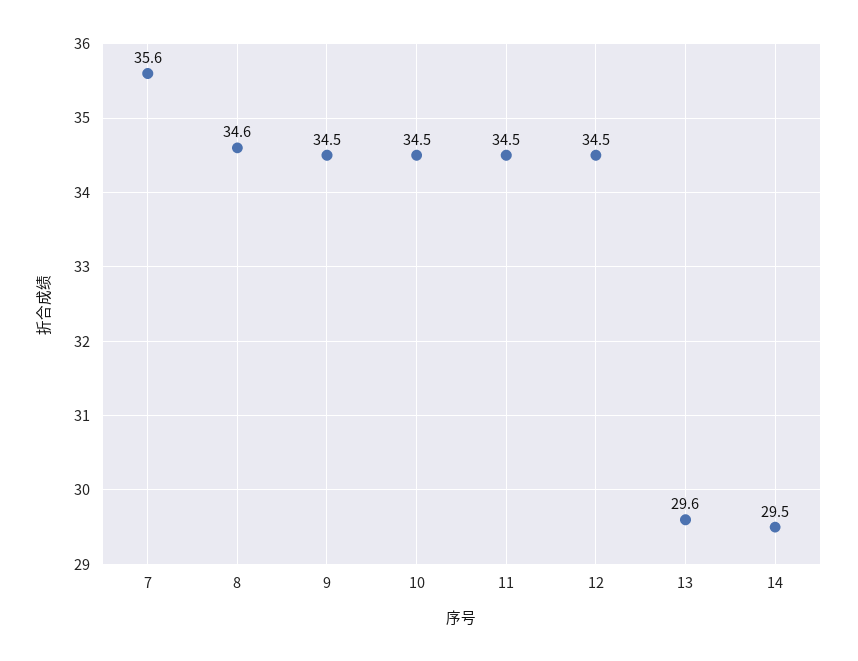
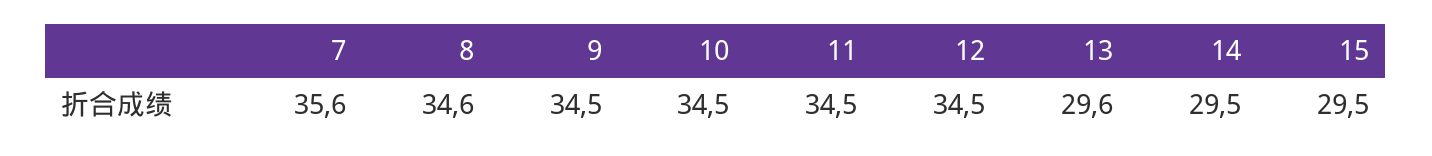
  {
    "7": 35.6,
    "8": 34.6,
    "9": 34.5,
    "10": 34.5,
    "11": 34.5,
    "12": 34.5,
    "13": 29.6,
-   "14": 29.5
+   "14": 29.5,
+   "15": 29.5
  }

